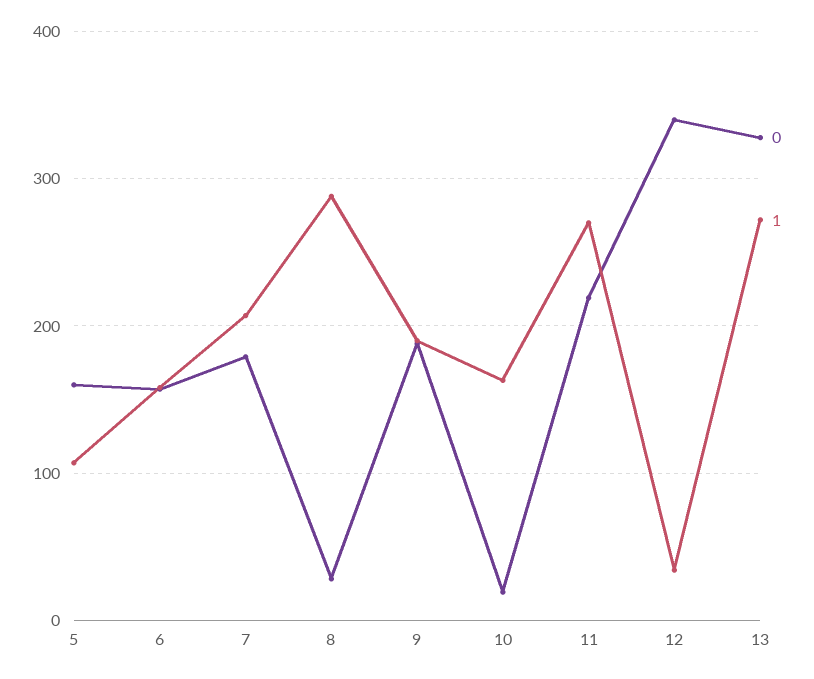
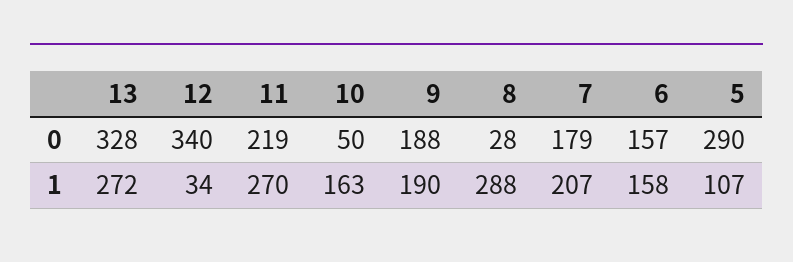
  {
    "0": {
-     "5": 160,
+     "5": 290,
      "6": 157,
      "7": 179,
      "8": 28,
      "9": 188,
-     "10": 20,
+     "10": 50,
      "11": 219,
      "12": 340,
      "13": 328
    },
    "1": {
      "5": 107,
      "6": 158,
      "7": 207,
      "8": 288,
      "9": 190,
      "10": 163,
      "11": 270,
      "12": 34,
      "13": 272
    }
  }

